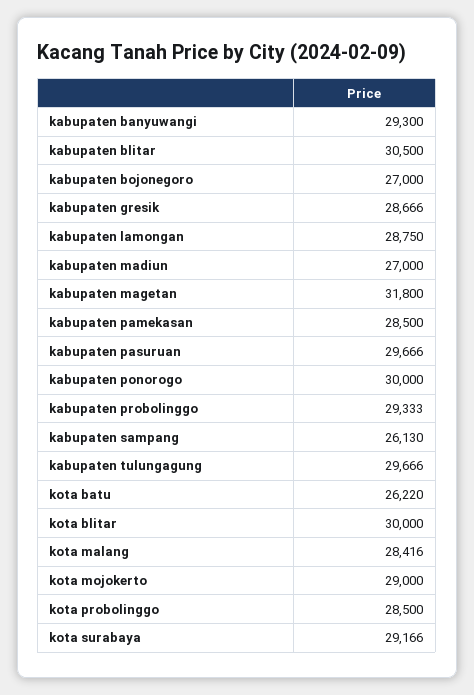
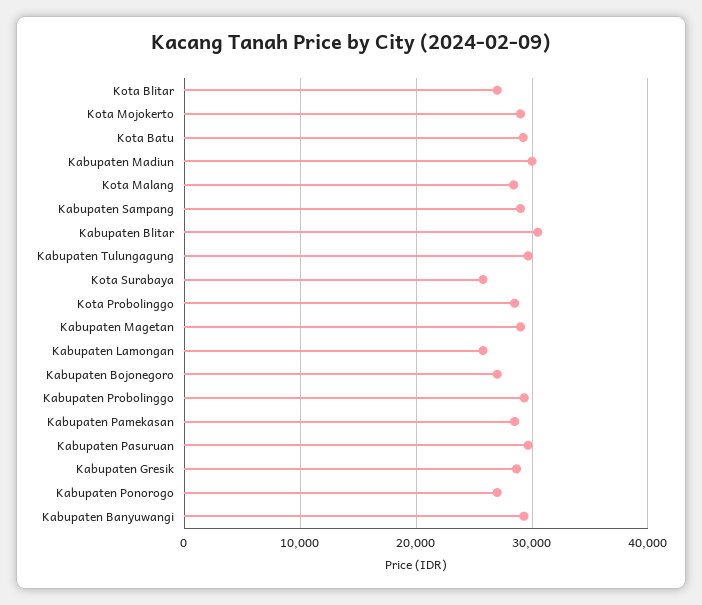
  {
    "kabupaten banyuwangi": 29300,
    "kabupaten blitar": 30500,
    "kabupaten bojonegoro": 27000,
    "kabupaten gresik": 28666,
-   "kabupaten lamongan": 28750,
+   "kabupaten lamongan": 26000,
-   "kabupaten madiun": 27000,
+   "kabupaten madiun": 30000,
-   "kabupaten magetan": 31800,
+   "kabupaten magetan": 29000,
    "kabupaten pamekasan": 28500,
    "kabupaten pasuruan": 29666,
-   "kabupaten ponorogo": 30000,
+   "kabupaten ponorogo": 27000,
    "kabupaten probolinggo": 29333,
-   "kabupaten sampang": 26130,
+   "kabupaten sampang": 29000,
    "kabupaten tulungagung": 29666,
-   "kota batu": 26220,
+   "kota batu": 29000,
-   "kota blitar": 30000,
+   "kota blitar": 27000,
    "kota malang": 28416,
    "kota mojokerto": 29000,
    "kota probolinggo": 28500,
-   "kota surabaya": 29166
+   "kota surabaya": 26000
  }

